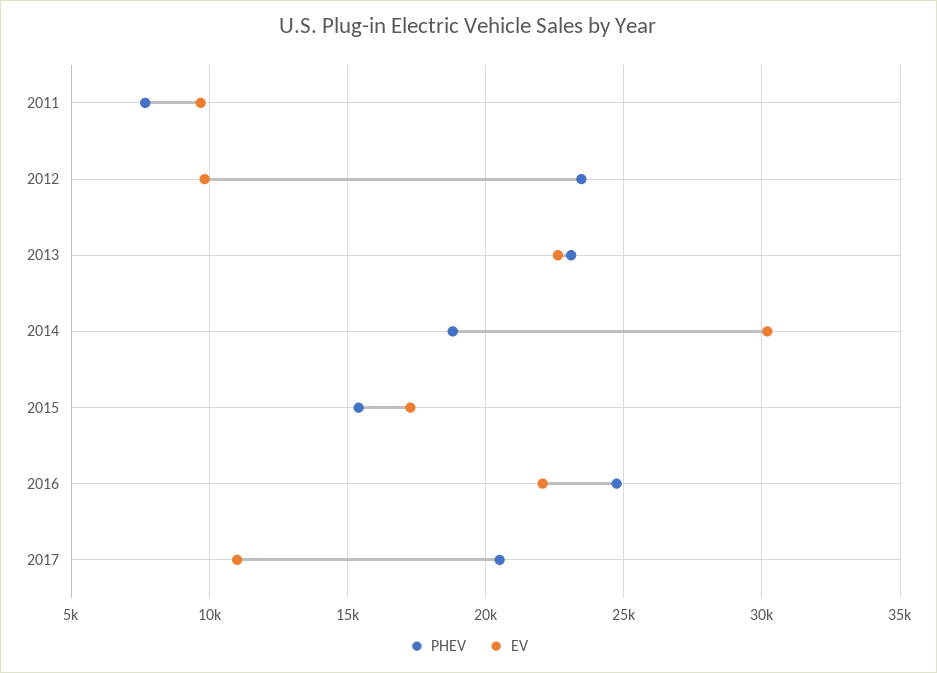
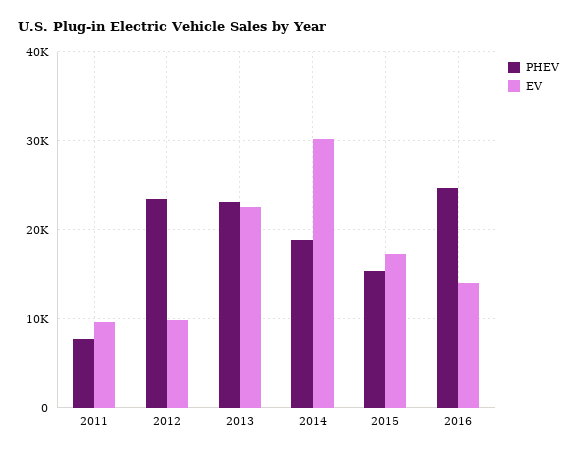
  {
    "PHEV": {
      "2011": 7500,
      "2012": 23500,
      "2013": 23000,
      "2014": 19000,
      "2015": 15500,
-     "2016": 24500,
+     "2016": 24500
-     "2017": 20500
    },
    "EV": {
      "2011": 9500,
      "2012": 10000,
      "2013": 22500,
      "2014": 30000,
      "2015": 17500,
-     "2016": 22000,
+     "2016": 14000
-     "2017": 11000
    }
  }

